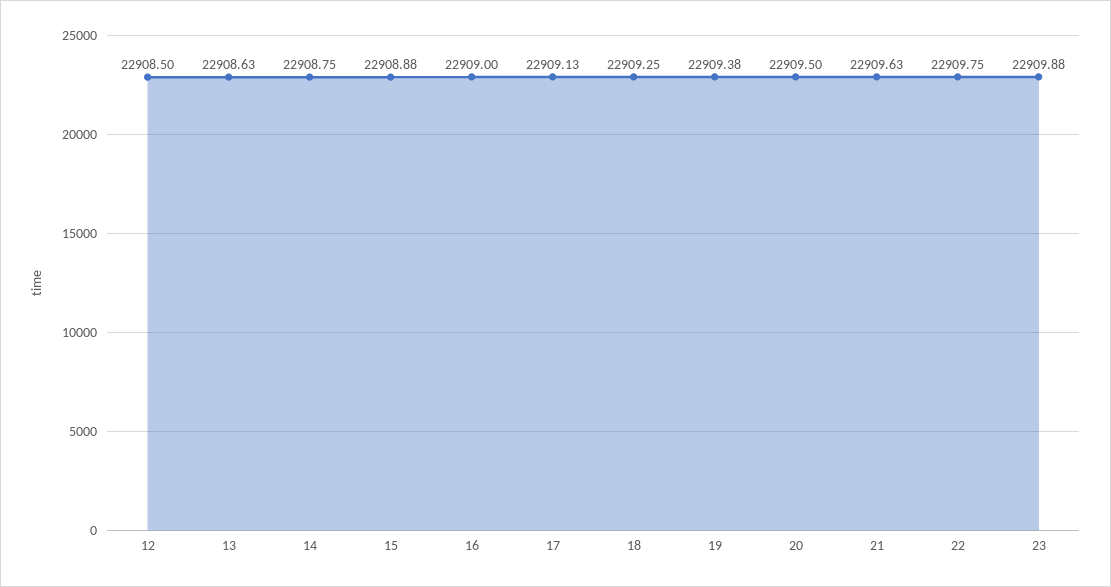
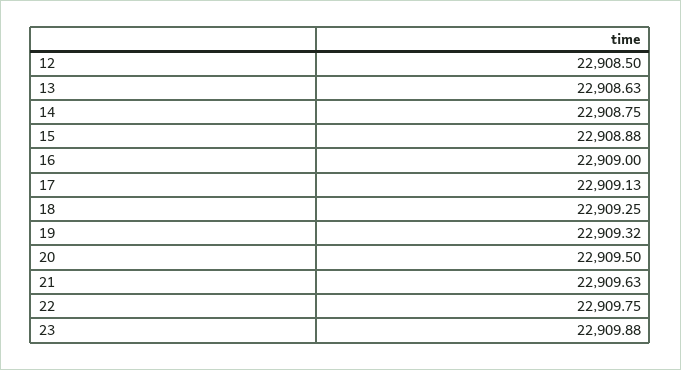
  {
    "12": 22908.5,
    "13": 22908.63,
    "14": 22908.75,
    "15": 22908.88,
    "16": 22909,
    "17": 22909.13,
    "18": 22909.25,
-   "19": 22909.38,
+   "19": 22909.32,
    "20": 22909.5,
    "21": 22909.63,
    "22": 22909.75,
    "23": 22909.88
  }

